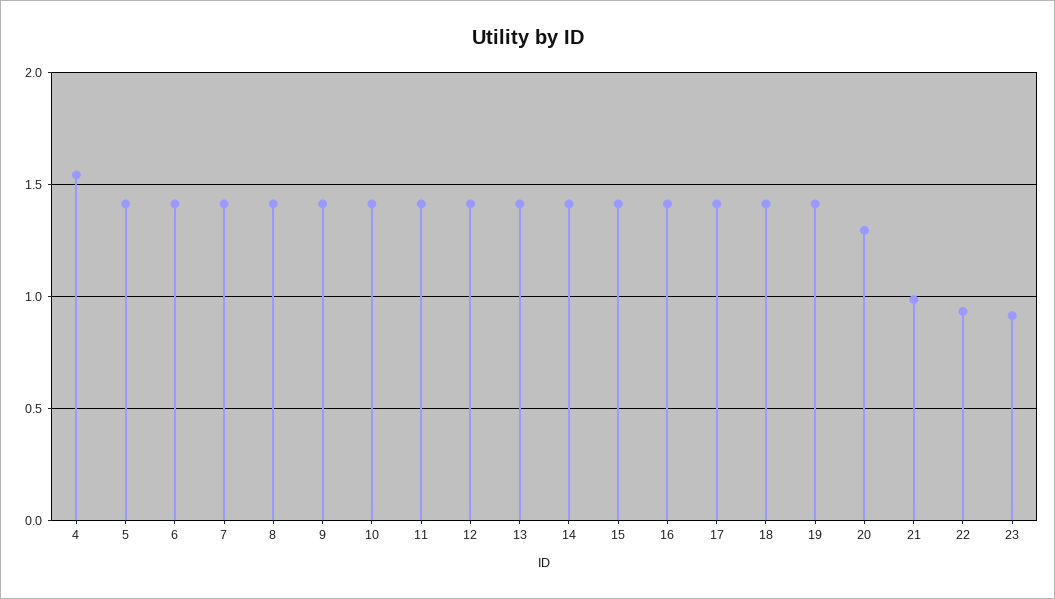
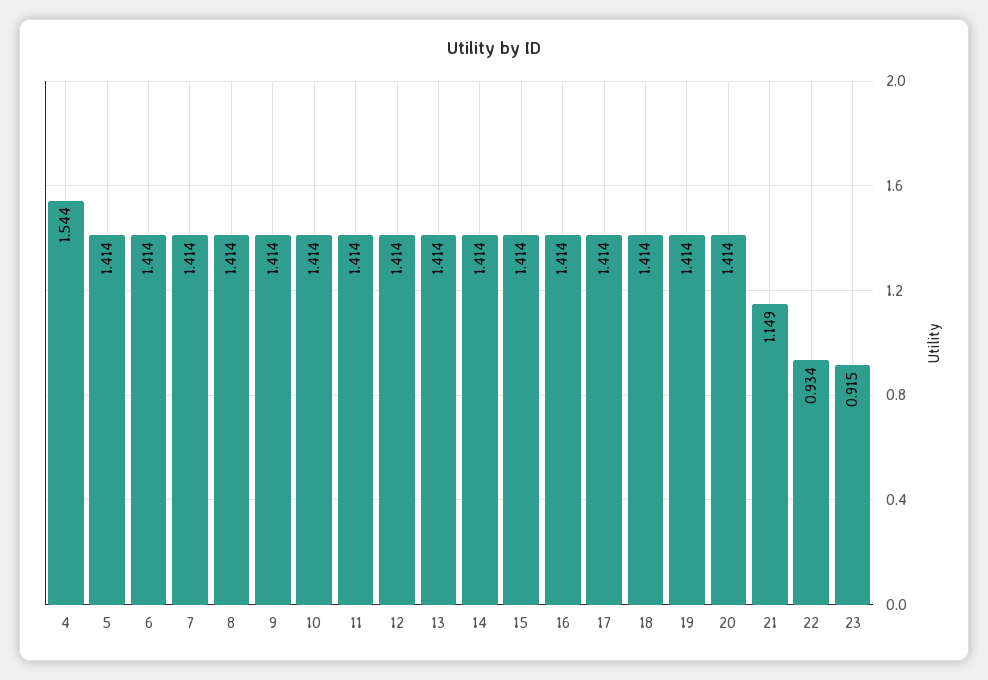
  {
    "4": 1.544,
    "5": 1.414,
    "6": 1.414,
    "7": 1.414,
    "8": 1.414,
    "9": 1.414,
    "10": 1.414,
    "11": 1.414,
    "12": 1.414,
    "13": 1.414,
    "14": 1.414,
    "15": 1.414,
    "16": 1.414,
    "17": 1.414,
    "18": 1.414,
    "19": 1.414,
-   "20": 1.3,
+   "20": 1.414,
-   "21": 1,
+   "21": 1.149,
    "22": 0.934,
    "23": 0.915
  }

